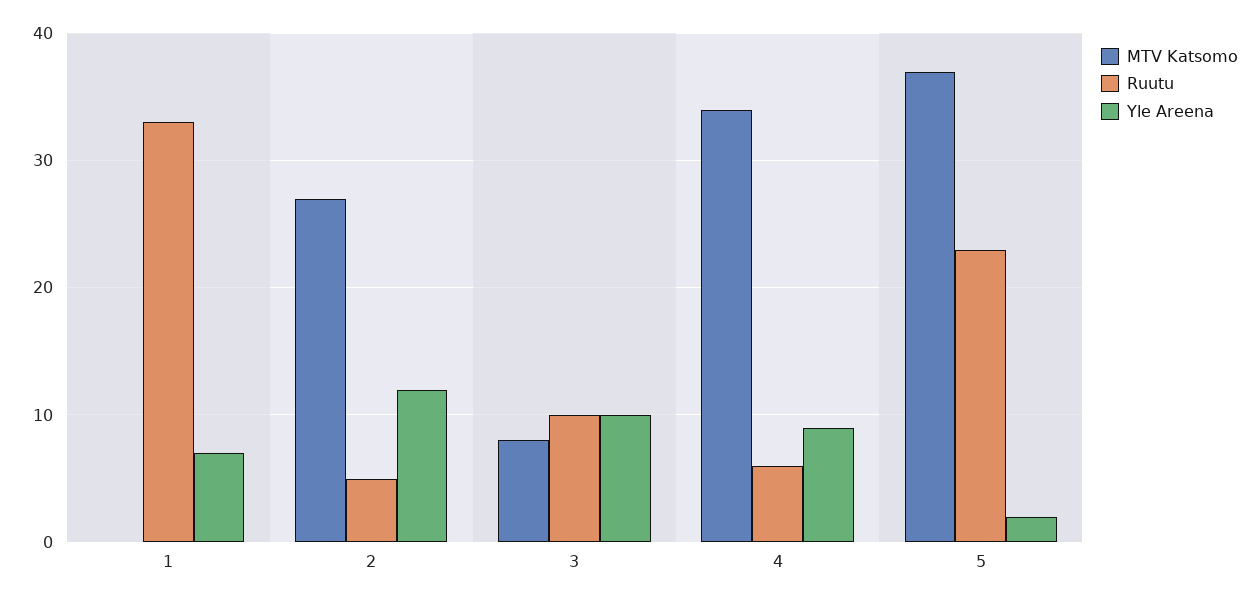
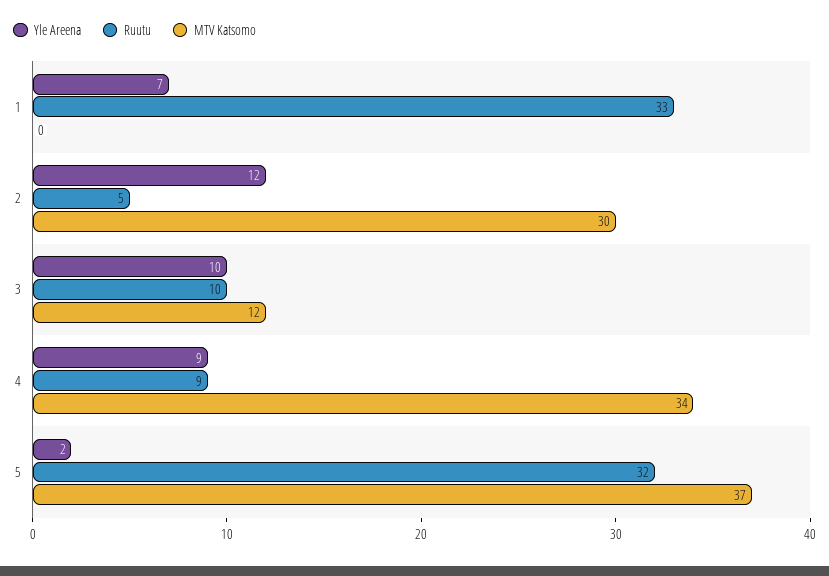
  {
    "MTV Katsomo": {
      "1": 0,
-     "2": 27,
+     "2": 30,
-     "3": 8,
+     "3": 12,
      "4": 34,
      "5": 37
    },
    "Ruutu": {
      "1": 33,
      "2": 5,
      "3": 10,
-     "4": 6,
+     "4": 9,
-     "5": 23
+     "5": 32
    },
    "Yle Areena": {
      "1": 7,
      "2": 12,
      "3": 10,
      "4": 9,
      "5": 2
    }
  }

